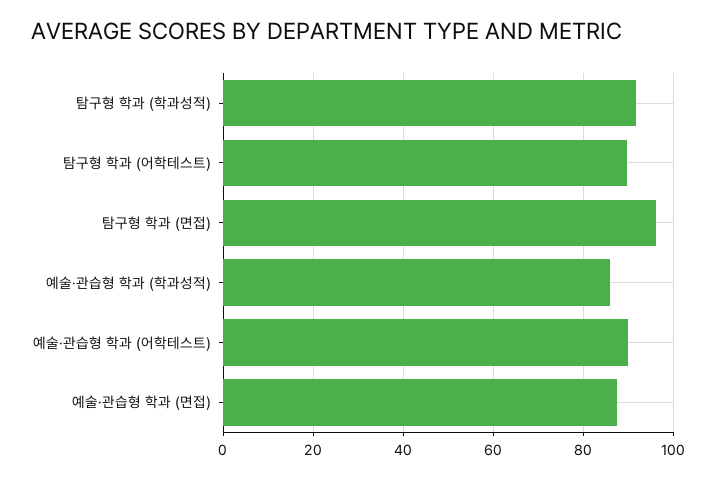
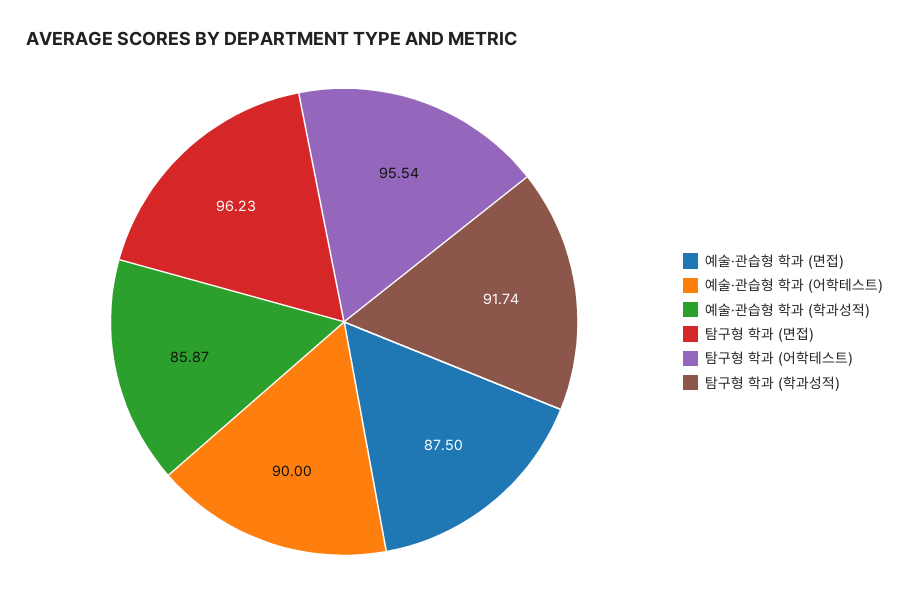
  {
    "탐구형 학과 (학과성적)": 91.74,
-   "탐구형 학과 (어학테스트)": 90,
+   "탐구형 학과 (어학테스트)": 95.54,
    "탐구형 학과 (면접)": 96.23,
    "예술·관습형 학과 (학과성적)": 85.87,
    "예술·관습형 학과 (어학테스트)": 90,
    "예술·관습형 학과 (면접)": 87.5
  }

